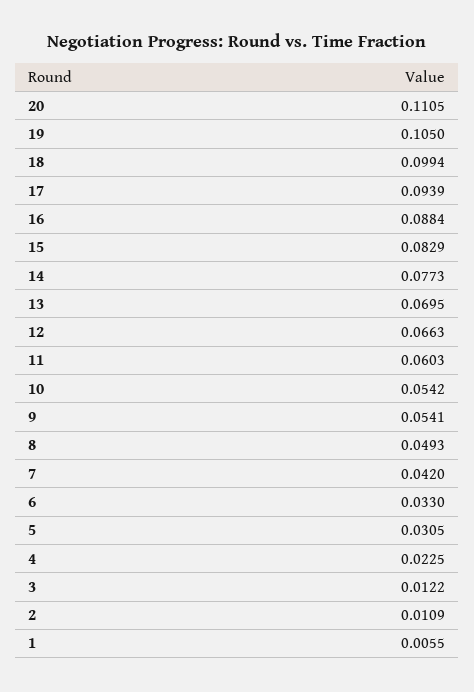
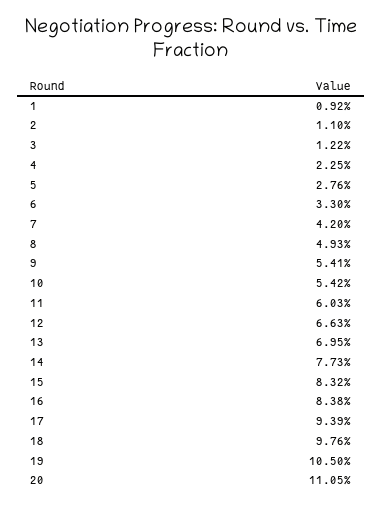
  {
    "20": 0.1105,
    "19": 0.105,
-   "18": 0.0994,
+   "18": 0.0976,
    "17": 0.0939,
-   "16": 0.0884,
+   "16": 0.0838,
-   "15": 0.0829,
+   "15": 0.0832,
    "14": 0.0773,
    "13": 0.0695,
    "12": 0.0663,
    "11": 0.0603,
    "10": 0.0542,
    "9": 0.0541,
    "8": 0.0493,
    "7": 0.042,
    "6": 0.033,
-   "5": 0.0305,
+   "5": 0.0276,
    "4": 0.0225,
    "3": 0.0122,
-   "2": 0.0109,
+   "2": 0.011,
-   "1": 0.0055
+   "1": 0.0092
  }

